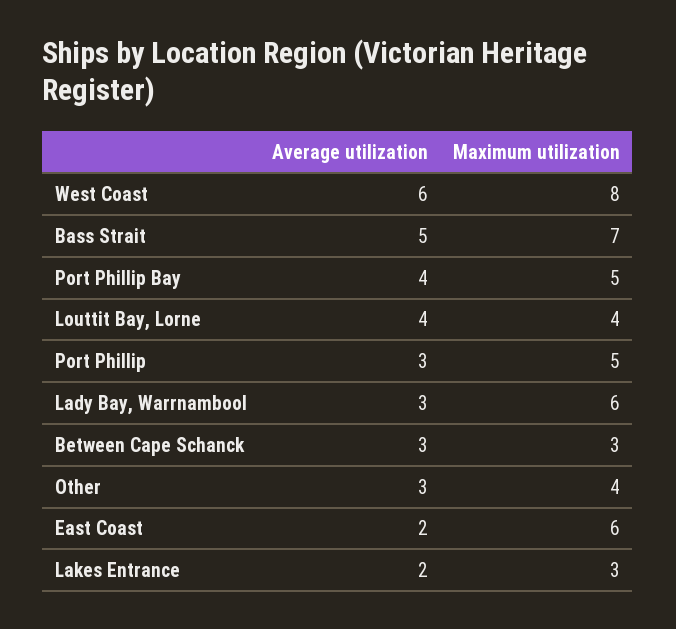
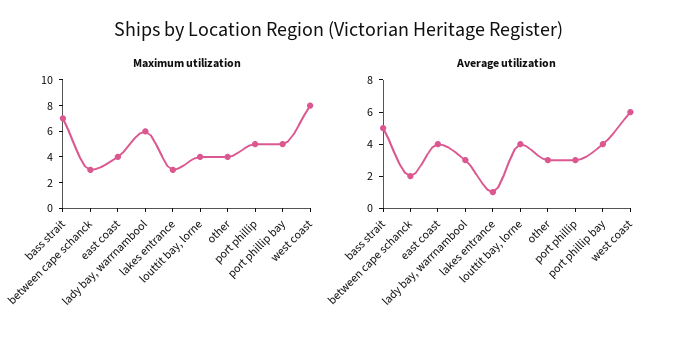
  {
    "Average utilization": {
      "West Coast": 6,
      "Bass Strait": 5,
      "Port Phillip Bay": 4,
      "Louttit Bay, Lorne": 4,
      "Port Phillip": 3,
      "Lady Bay, Warrnambool": 3,
-     "Between Cape Schanck": 3,
+     "Between Cape Schanck": 2,
      "Other": 3,
-     "East Coast": 2,
+     "East Coast": 4,
-     "Lakes Entrance": 2
+     "Lakes Entrance": 1
    },
    "Maximum utilization": {
      "West Coast": 8,
      "Bass Strait": 7,
      "Port Phillip Bay": 5,
      "Louttit Bay, Lorne": 4,
      "Port Phillip": 5,
      "Lady Bay, Warrnambool": 6,
      "Between Cape Schanck": 3,
      "Other": 4,
-     "East Coast": 6,
+     "East Coast": 4,
      "Lakes Entrance": 3
    }
  }

